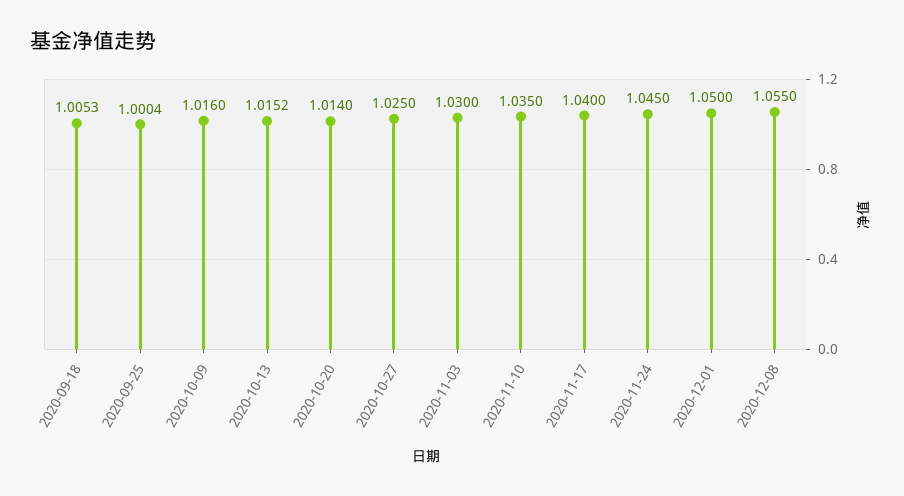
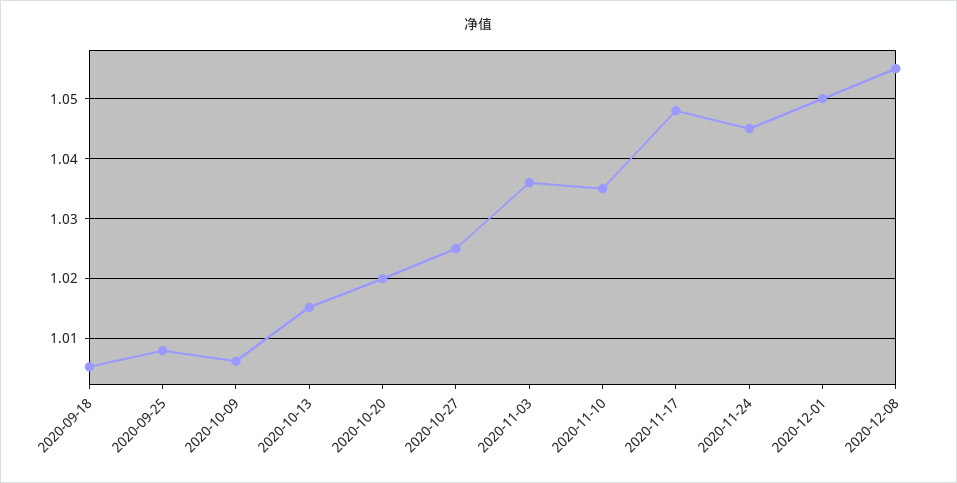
  {
    "2020-09-18": 1.0053,
-   "2020-09-25": 1.0004,
+   "2020-09-25": 1.008,
-   "2020-10-09": 1.016,
+   "2020-10-09": 1.006,
    "2020-10-13": 1.0152,
-   "2020-10-20": 1.014,
+   "2020-10-20": 1.02,
    "2020-10-27": 1.025,
-   "2020-11-03": 1.03,
+   "2020-11-03": 1.036,
    "2020-11-10": 1.035,
-   "2020-11-17": 1.04,
+   "2020-11-17": 1.048,
    "2020-11-24": 1.045,
    "2020-12-01": 1.05,
    "2020-12-08": 1.055
  }

